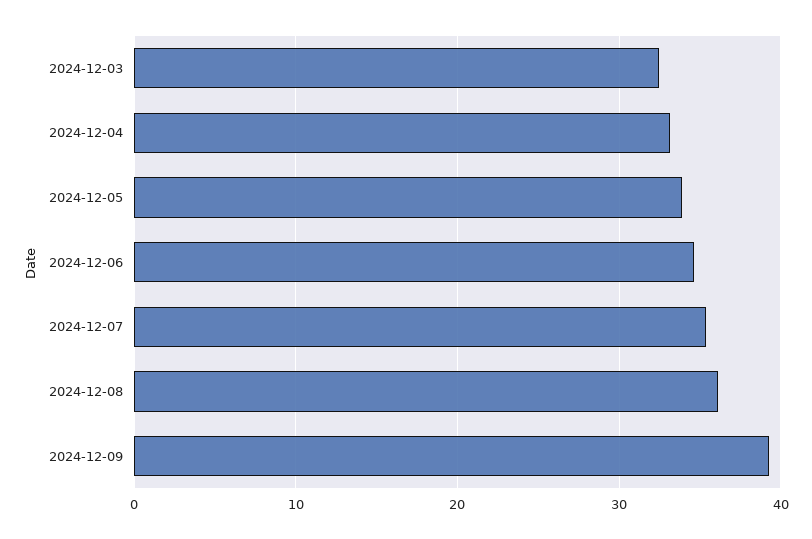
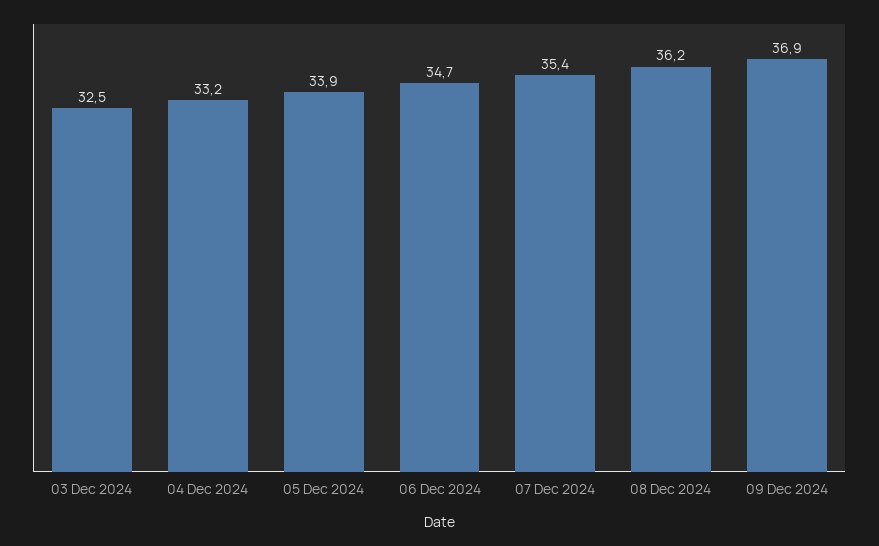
  {
    "2024-12-03": 32.5,
    "2024-12-04": 33.2,
    "2024-12-05": 33.9,
    "2024-12-06": 34.7,
    "2024-12-07": 35.4,
    "2024-12-08": 36.2,
-   "2024-12-09": 39
+   "2024-12-09": 36.9
  }

